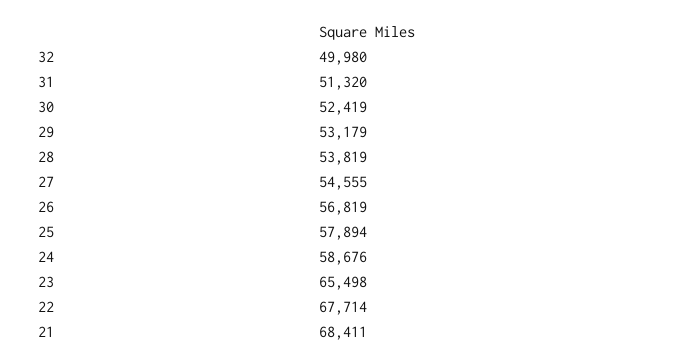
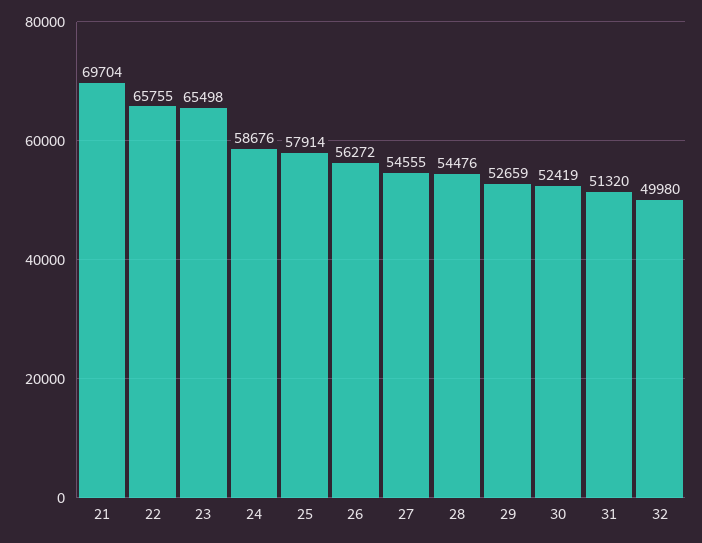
  {
    "32": 49980,
    "31": 51320,
    "30": 52419,
-   "29": 53179,
+   "29": 52659,
-   "28": 53819,
+   "28": 54476,
    "27": 54555,
-   "26": 56819,
+   "26": 56272,
-   "25": 57894,
+   "25": 57914,
    "24": 58676,
    "23": 65498,
-   "22": 67714,
+   "22": 65755,
-   "21": 68411
+   "21": 69704
  }

